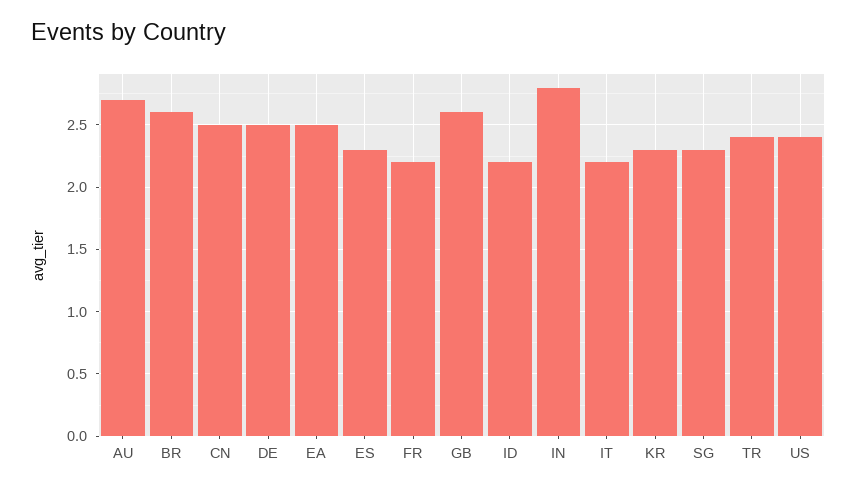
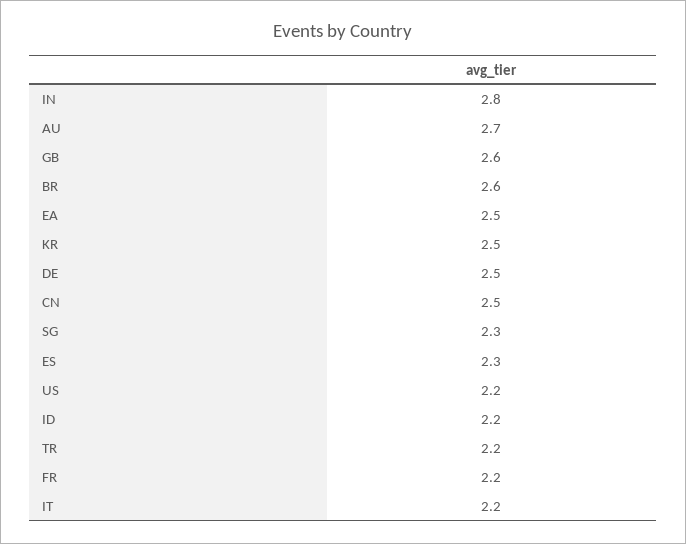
  {
    "AU": 2.7,
    "BR": 2.6,
    "CN": 2.5,
    "DE": 2.5,
    "EA": 2.5,
    "ES": 2.3,
    "FR": 2.2,
    "GB": 2.6,
    "ID": 2.2,
    "IN": 2.8,
    "IT": 2.2,
-   "KR": 2.3,
+   "KR": 2.5,
    "SG": 2.3,
-   "TR": 2.4,
+   "TR": 2.2,
-   "US": 2.4
+   "US": 2.2
  }

